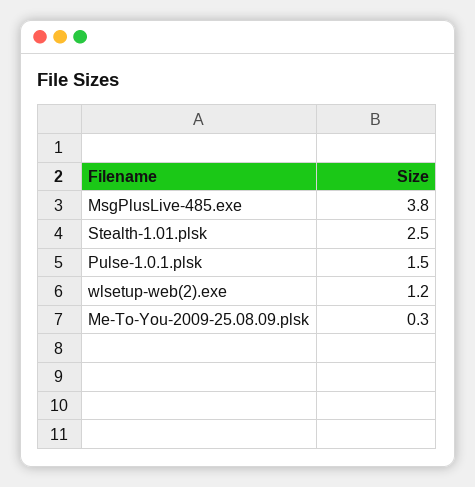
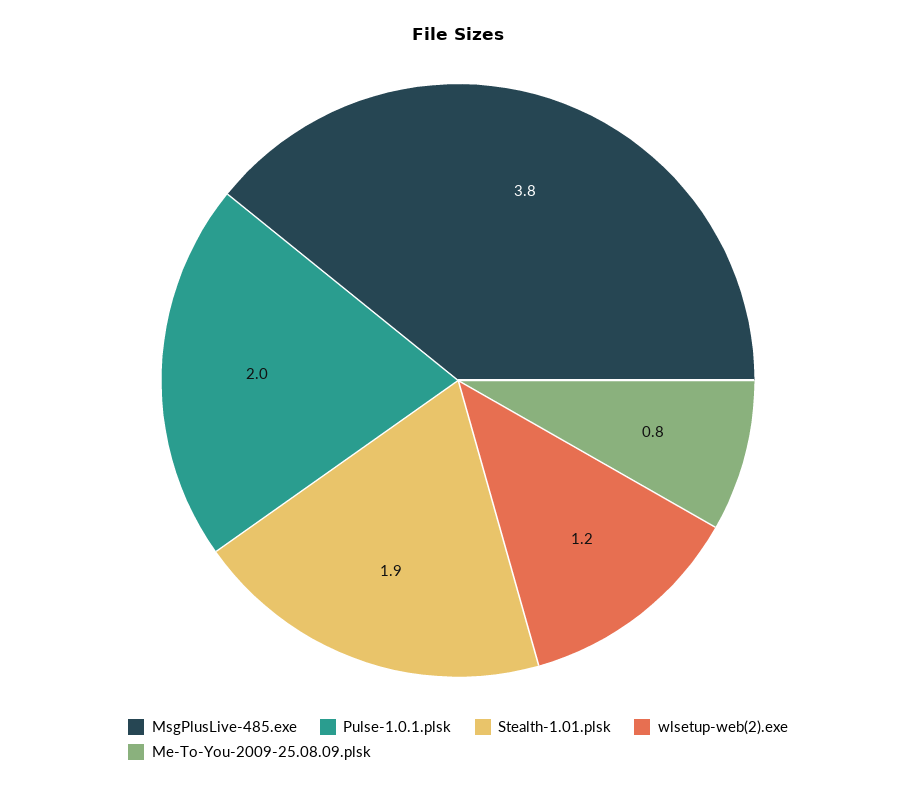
  {
    "MsgPlusLive-485.exe": 3.8,
-   "Stealth-1.01.plsk": 2.5,
+   "Stealth-1.01.plsk": 1.9,
-   "Pulse-1.0.1.plsk": 1.5,
+   "Pulse-1.0.1.plsk": 2,
    "wlsetup-web(2).exe": 1.2,
-   "Me-To-You-2009-25.08.09.plsk": 0.3
+   "Me-To-You-2009-25.08.09.plsk": 0.8
  }

